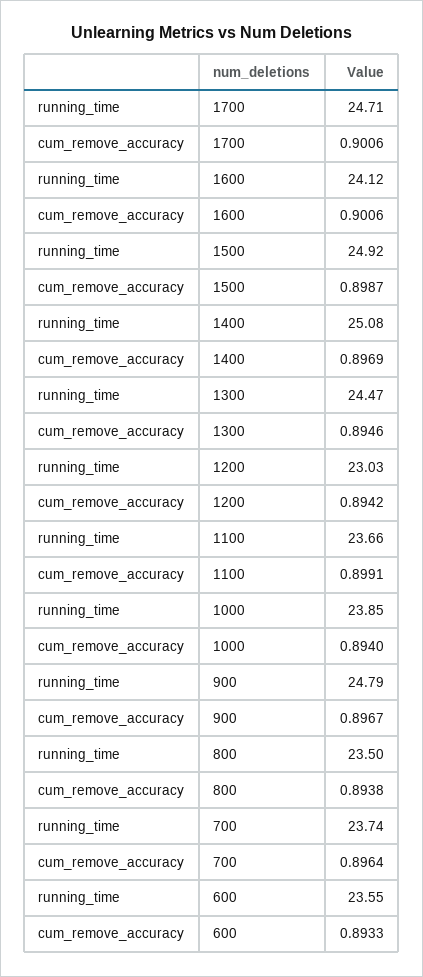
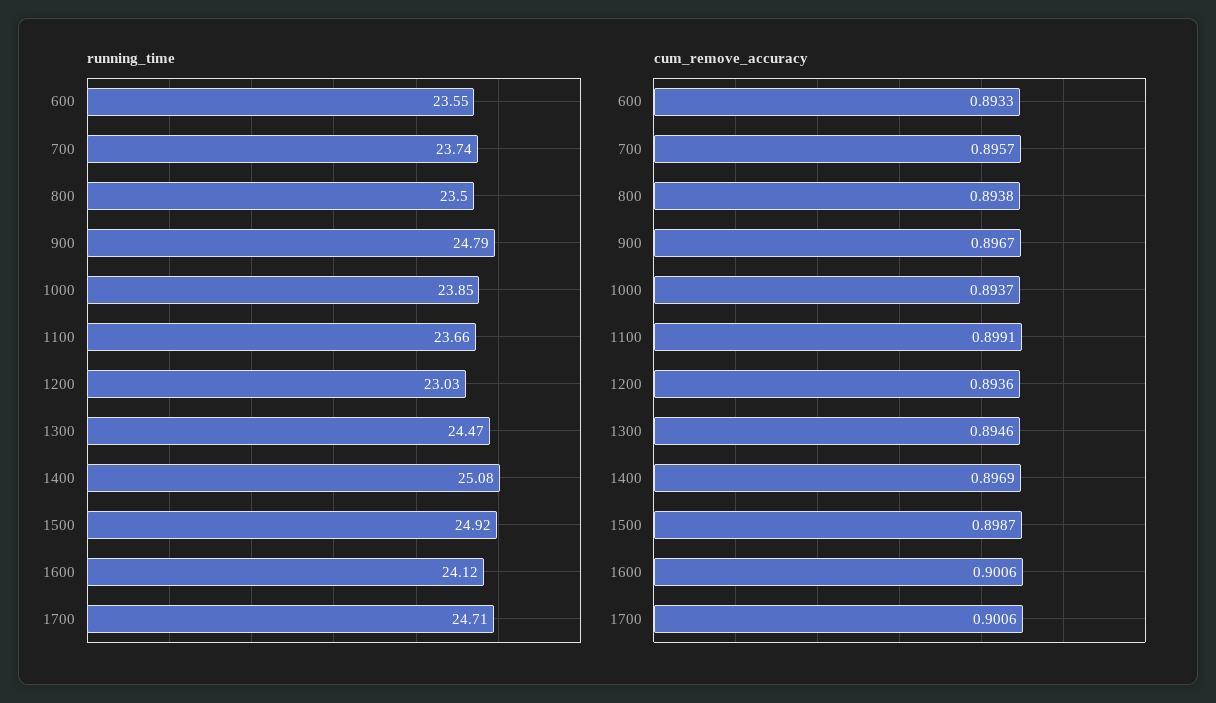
  {
    "running_time": {
      "1700": 24.71,
      "1600": 24.12,
      "1500": 24.92,
      "1400": 25.08,
      "1300": 24.47,
      "1200": 23.03,
      "1100": 23.66,
      "1000": 23.85,
      "900": 24.79,
      "800": 23.5,
      "700": 23.74,
      "600": 23.55
    },
    "cum_remove_accuracy": {
      "1700": 0.9006,
      "1600": 0.9006,
      "1500": 0.8987,
      "1400": 0.8969,
      "1300": 0.8946,
-     "1200": 0.8942,
+     "1200": 0.8936,
      "1100": 0.8991,
-     "1000": 0.894,
+     "1000": 0.8937,
      "900": 0.8967,
      "800": 0.8938,
-     "700": 0.8964,
+     "700": 0.8957,
      "600": 0.8933
    }
  }

